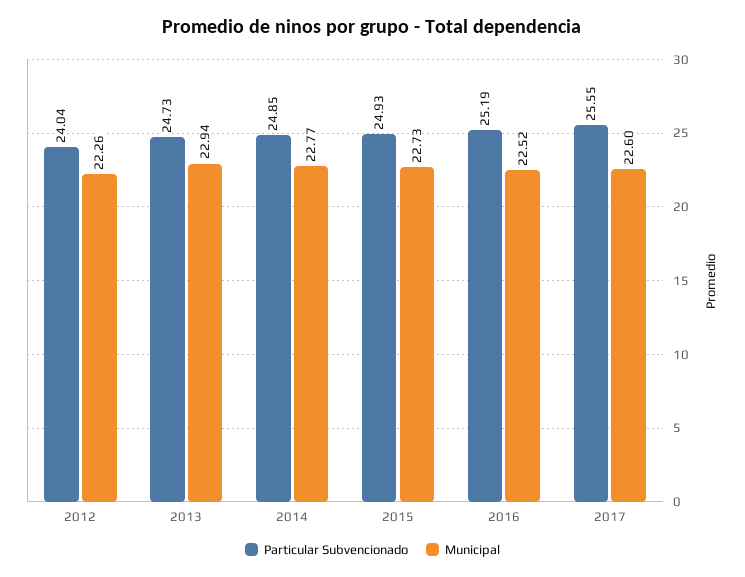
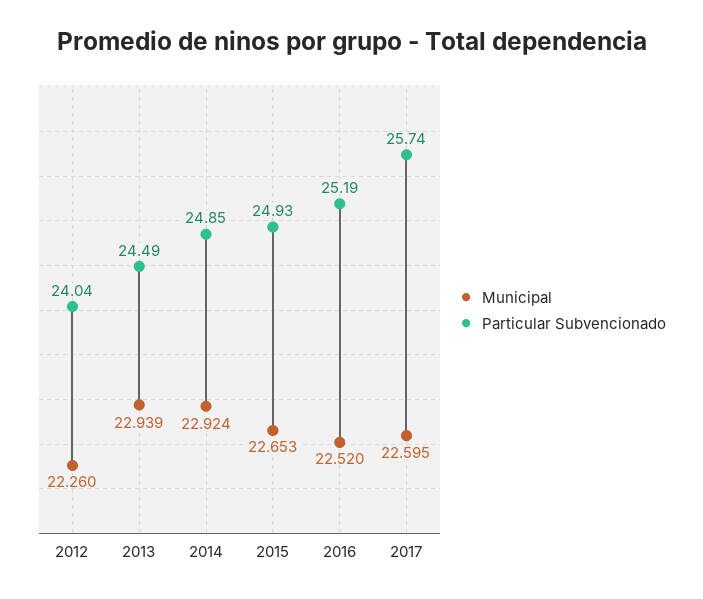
  {
    "Particular Subvencionado": {
      "2012": 24.04,
-     "2013": 24.73,
+     "2013": 24.49,
      "2014": 24.85,
      "2015": 24.93,
      "2016": 25.19,
-     "2017": 25.55
+     "2017": 25.74
    },
    "Municipal": {
      "2012": 22.26,
      "2013": 22.939,
-     "2014": 22.77,
+     "2014": 22.924,
-     "2015": 22.73,
+     "2015": 22.653,
      "2016": 22.52,
      "2017": 22.595
    }
  }

